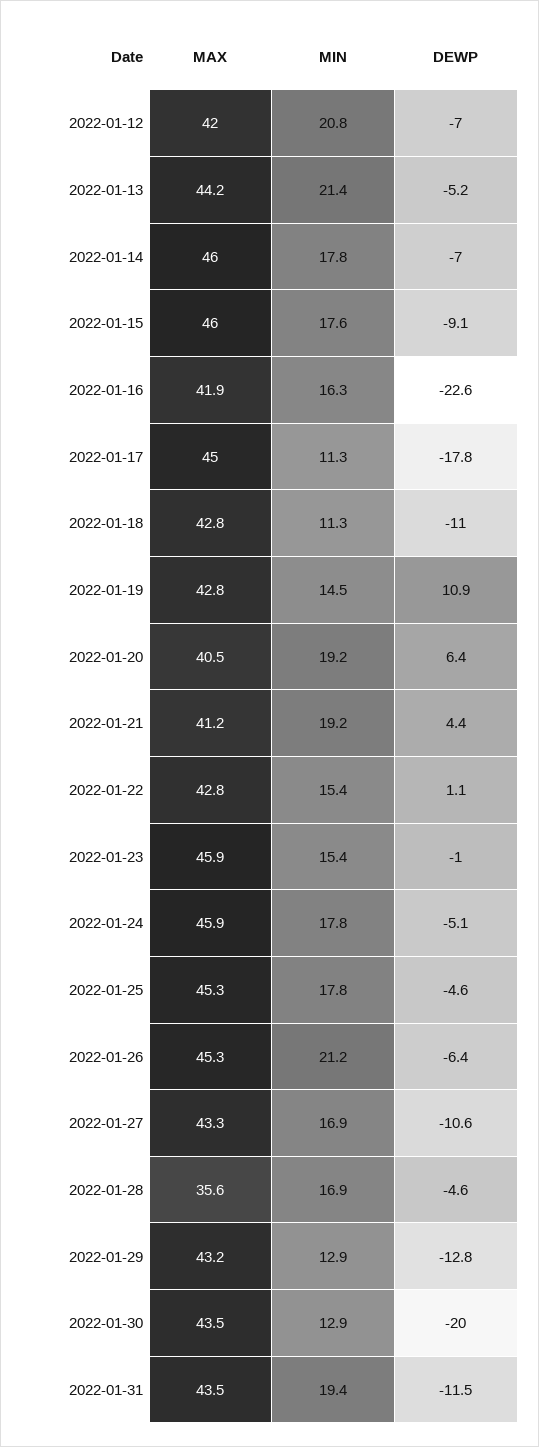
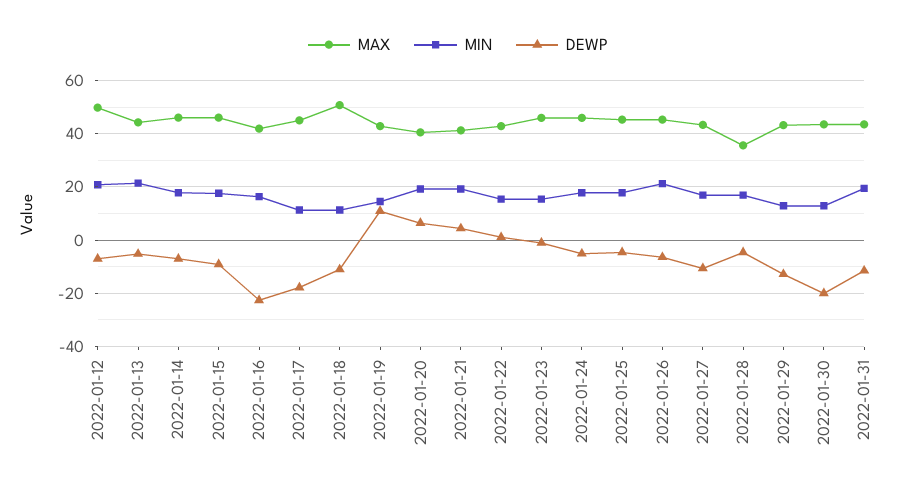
  {
    "MAX": {
-     "2022-01-12": 42,
+     "2022-01-12": 50,
      "2022-01-13": 44.2,
      "2022-01-14": 46,
      "2022-01-15": 46,
      "2022-01-16": 41.9,
      "2022-01-17": 45,
-     "2022-01-18": 42.8,
+     "2022-01-18": 50,
      "2022-01-19": 42.8,
      "2022-01-20": 40.5,
      "2022-01-21": 41.2,
      "2022-01-22": 42.8,
      "2022-01-23": 45.9,
      "2022-01-24": 45.9,
      "2022-01-25": 45.3,
      "2022-01-26": 45.3,
      "2022-01-27": 43.3,
      "2022-01-28": 35.6,
      "2022-01-29": 43.2,
      "2022-01-30": 43.5,
      "2022-01-31": 43.5
    },
    "MIN": {
      "2022-01-12": 20.8,
      "2022-01-13": 21.4,
      "2022-01-14": 17.8,
      "2022-01-15": 17.6,
      "2022-01-16": 16.3,
      "2022-01-17": 11.3,
      "2022-01-18": 11.3,
      "2022-01-19": 14.5,
      "2022-01-20": 19.2,
      "2022-01-21": 19.2,
      "2022-01-22": 15.4,
      "2022-01-23": 15.4,
      "2022-01-24": 17.8,
      "2022-01-25": 17.8,
      "2022-01-26": 21.2,
      "2022-01-27": 16.9,
      "2022-01-28": 16.9,
      "2022-01-29": 12.9,
      "2022-01-30": 12.9,
      "2022-01-31": 19.4
    },
    "DEWP": {
      "2022-01-12": -7,
      "2022-01-13": -5.2,
      "2022-01-14": -7,
      "2022-01-15": -9.1,
      "2022-01-16": -22.6,
      "2022-01-17": -17.8,
      "2022-01-18": -11,
      "2022-01-19": 10.9,
      "2022-01-20": 6.4,
      "2022-01-21": 4.4,
      "2022-01-22": 1.1,
      "2022-01-23": -1,
      "2022-01-24": -5.1,
      "2022-01-25": -4.6,
      "2022-01-26": -6.4,
      "2022-01-27": -10.6,
      "2022-01-28": -4.6,
      "2022-01-29": -12.8,
      "2022-01-30": -20,
      "2022-01-31": -11.5
    }
  }

